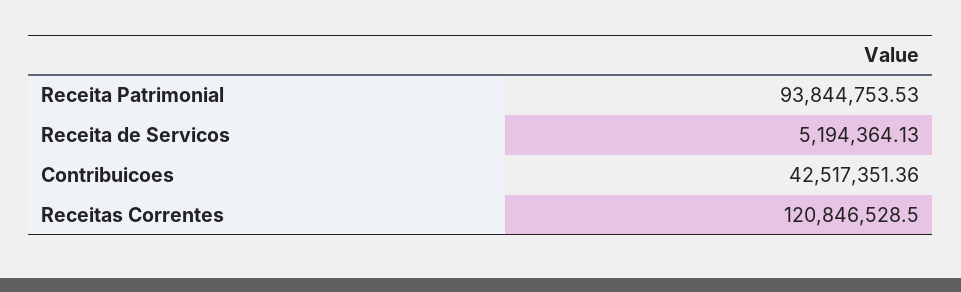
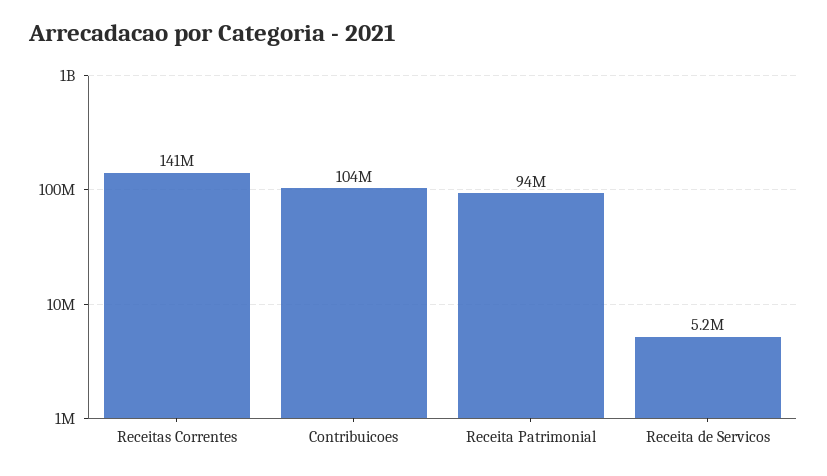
  {
    "Receita Patrimonial": 93844753.53,
    "Receita de Servicos": 5194364.13,
-   "Contribuicoes": 42517351.36,
+   "Contribuicoes": 104000000,
-   "Receitas Correntes": 120846528.5
+   "Receitas Correntes": 141000000
  }

